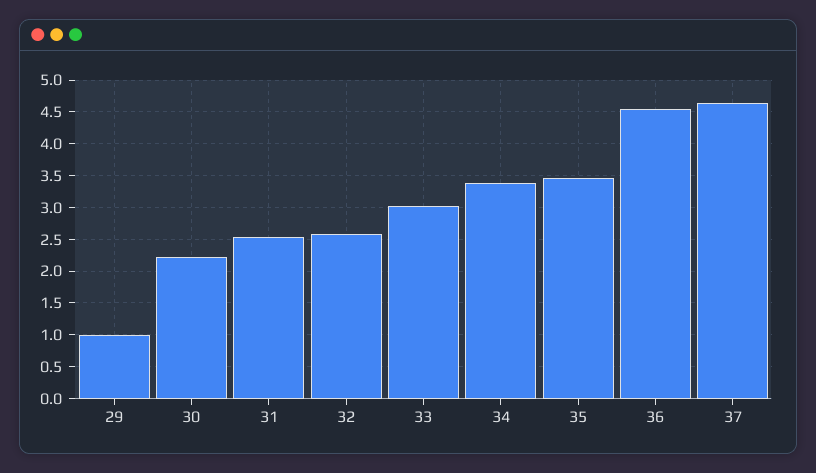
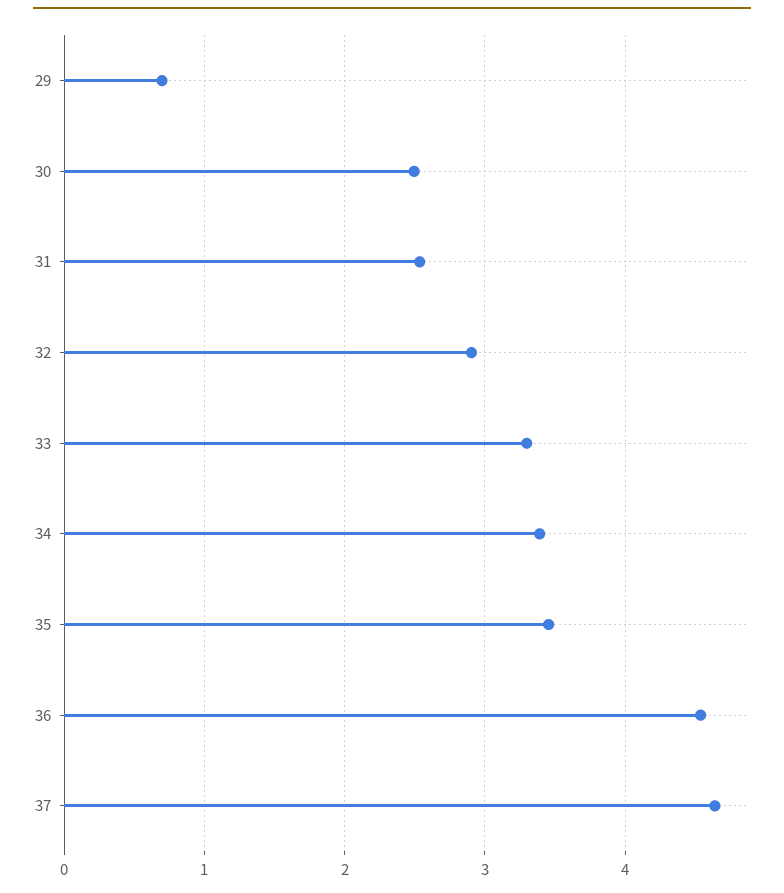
  {
-   "29": 1,
+   "29": 0.7,
-   "30": 2.2,
+   "30": 2.5,
    "31": 2.5,
-   "32": 2.6,
+   "32": 2.9,
-   "33": 3,
+   "33": 3.3,
    "34": 3.4,
    "35": 3.5,
    "36": 4.5,
    "37": 4.6
  }

